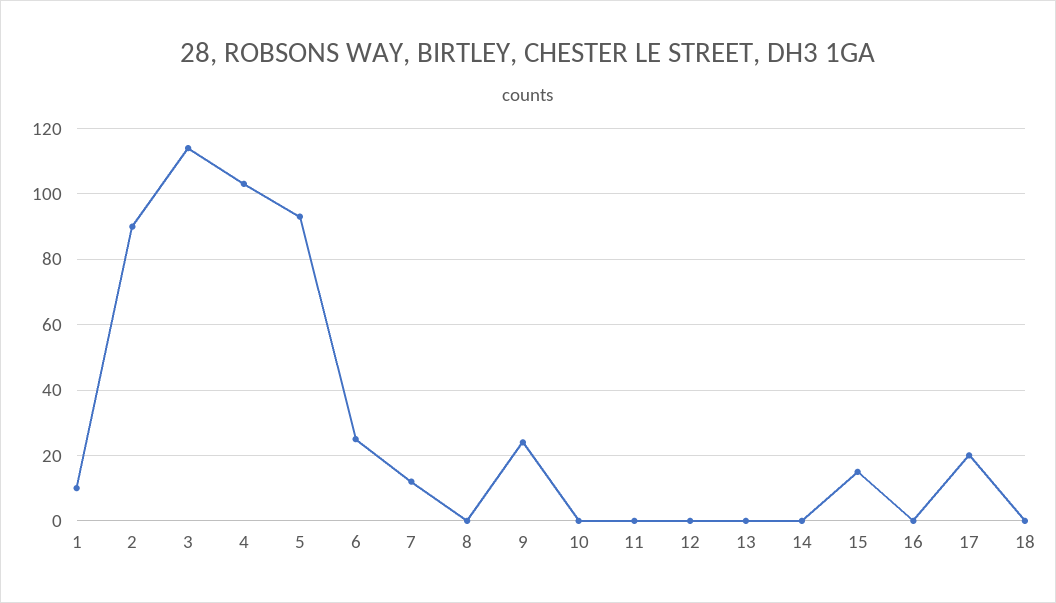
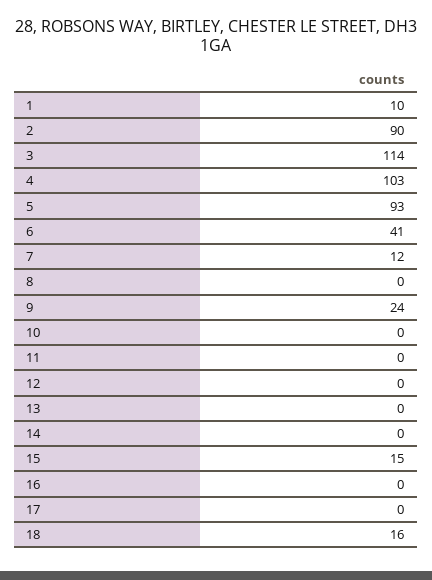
  {
    "1": 10,
    "2": 90,
    "3": 114,
    "4": 103,
    "5": 93,
-   "6": 25,
+   "6": 41,
    "7": 12,
    "8": 0,
    "9": 24,
    "10": 0,
    "11": 0,
    "12": 0,
    "13": 0,
    "14": 0,
    "15": 15,
    "16": 0,
-   "17": 20,
+   "17": 0,
-   "18": 0
+   "18": 16
  }

